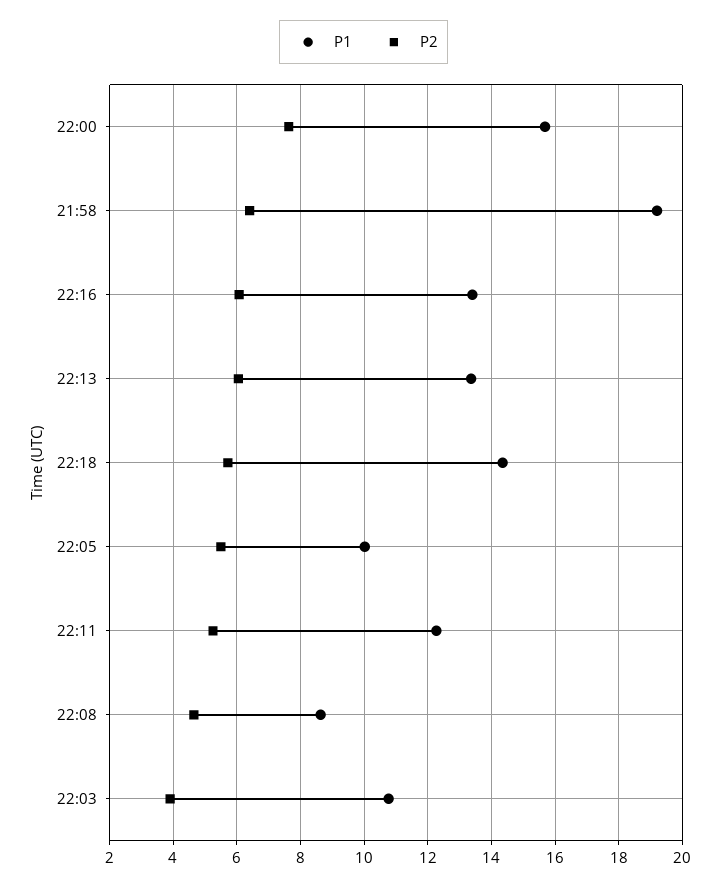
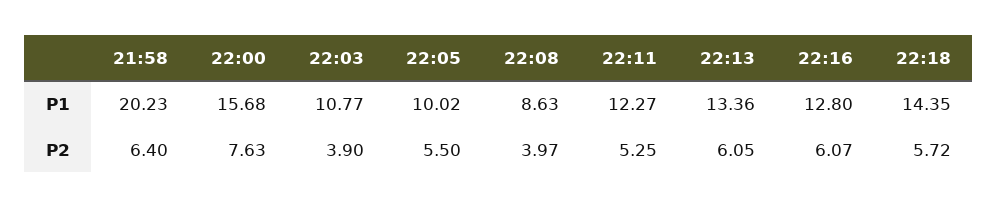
  {
    "P1": {
      "22:00": 15.68,
-     "21:58": 19.2,
+     "21:58": 20.23,
-     "22:16": 13.4,
+     "22:16": 12.8,
      "22:13": 13.36,
      "22:18": 14.35,
      "22:05": 10.02,
      "22:11": 12.27,
      "22:08": 8.63,
      "22:03": 10.77
    },
    "P2": {
      "22:00": 7.63,
      "21:58": 6.4,
      "22:16": 6.07,
      "22:13": 6.05,
      "22:18": 5.72,
      "22:05": 5.5,
      "22:11": 5.25,
-     "22:08": 4.6,
+     "22:08": 3.97,
      "22:03": 3.9
    }
  }

